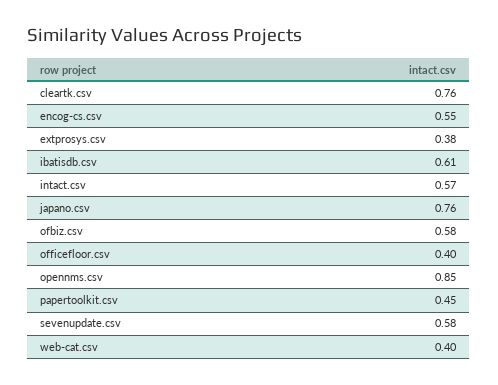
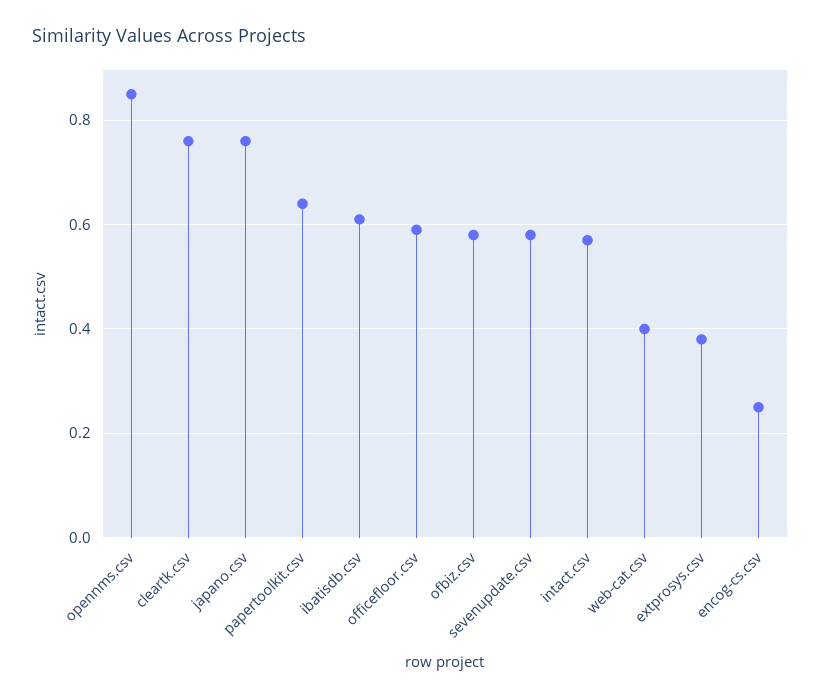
  {
    "cleartk.csv": 0.76,
-   "encog-cs.csv": 0.55,
+   "encog-cs.csv": 0.25,
    "extprosys.csv": 0.38,
    "ibatisdb.csv": 0.61,
    "intact.csv": 0.57,
    "japano.csv": 0.76,
    "ofbiz.csv": 0.58,
-   "officefloor.csv": 0.4,
+   "officefloor.csv": 0.6,
    "opennms.csv": 0.85,
-   "papertoolkit.csv": 0.45,
+   "papertoolkit.csv": 0.65,
    "sevenupdate.csv": 0.58,
    "web-cat.csv": 0.4
  }

